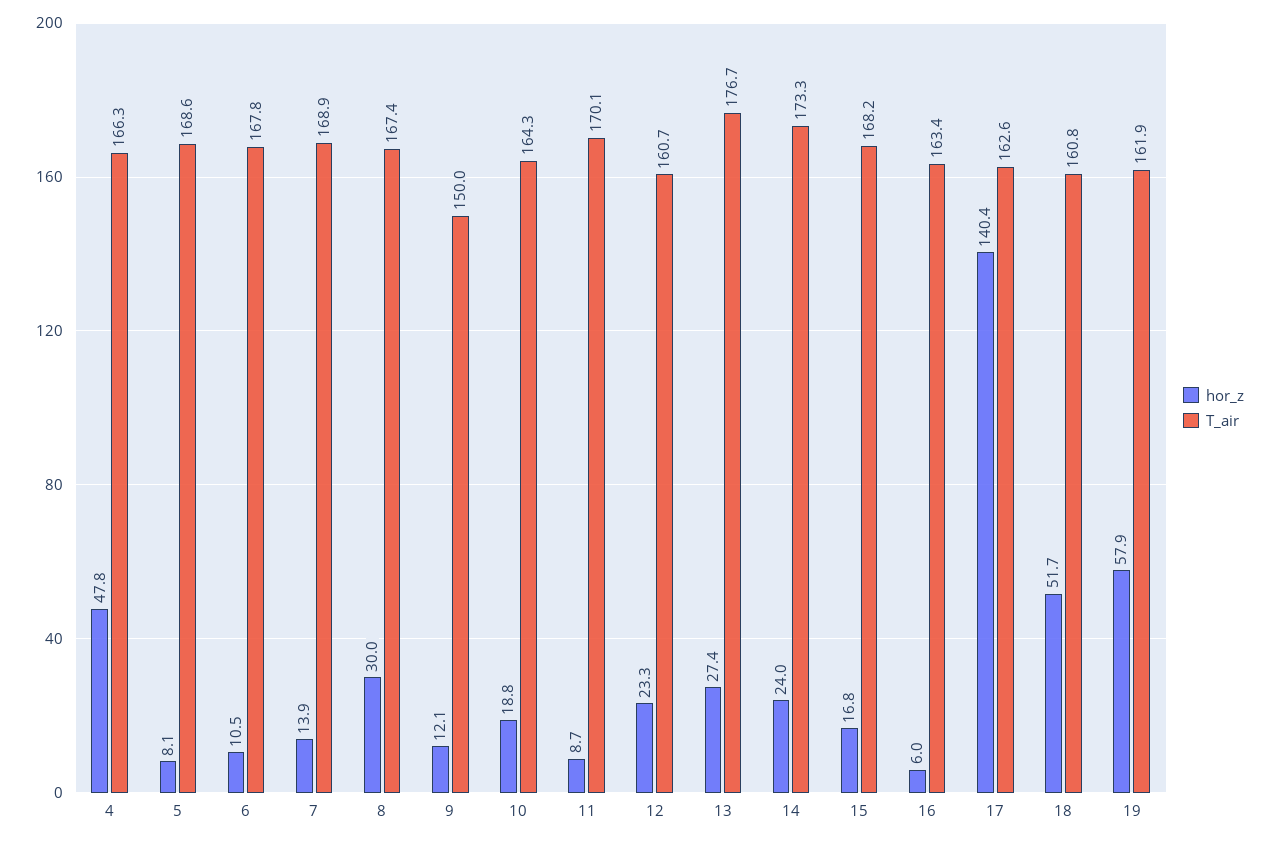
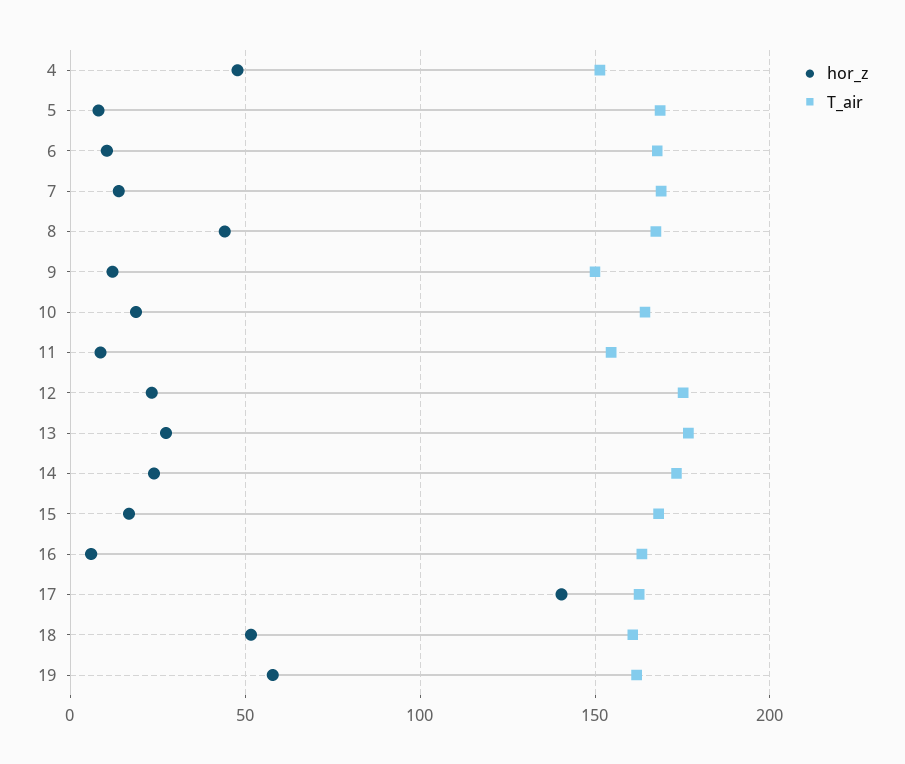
  {
    "hor_z": {
      "4": 47.8,
      "5": 8.1,
      "6": 10.5,
      "7": 13.9,
-     "8": 30,
+     "8": 45,
      "9": 12.1,
      "10": 18.8,
      "11": 8.7,
      "12": 23.3,
      "13": 27.4,
      "14": 24,
      "15": 16.8,
      "16": 6,
      "17": 140.4,
      "18": 51.7,
      "19": 57.9
    },
    "T_air": {
-     "4": 166.3,
+     "4": 150,
      "5": 168.6,
      "6": 167.8,
      "7": 168.9,
      "8": 167.4,
      "9": 150,
      "10": 164.3,
-     "11": 170.1,
+     "11": 155,
-     "12": 160.7,
+     "12": 175,
      "13": 176.7,
      "14": 173.3,
      "15": 168.2,
      "16": 163.4,
      "17": 162.6,
      "18": 160.8,
      "19": 161.9
    }
  }

